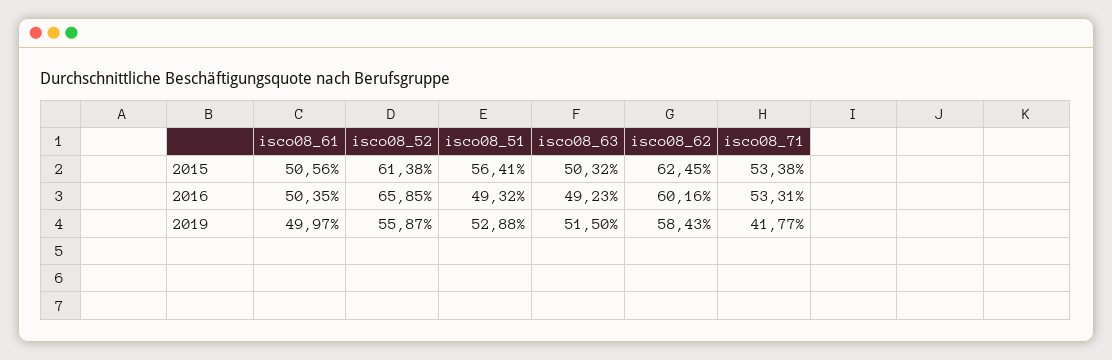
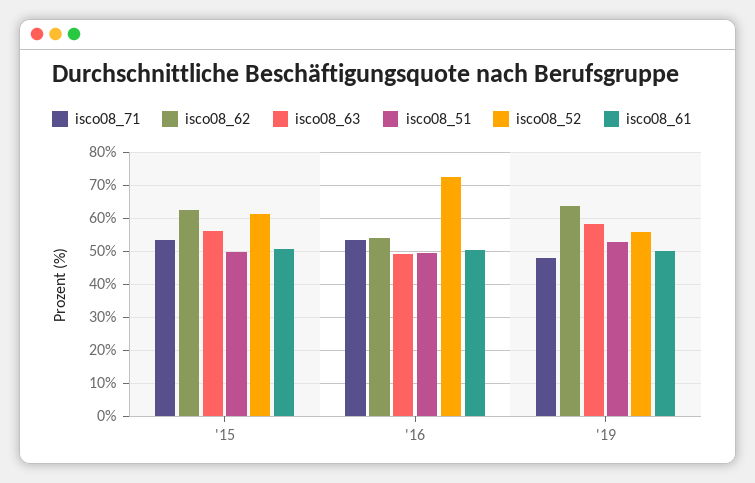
  {
    "isco08_61": {
      "2015": 50.56,
      "2016": 50.35,
      "2019": 49.97
    },
    "isco08_52": {
      "2015": 61.38,
-     "2016": 65.85,
+     "2016": 72,
      "2019": 55.87
    },
    "isco08_51": {
-     "2015": 56.41,
+     "2015": 50,
      "2016": 49.32,
      "2019": 52.88
    },
    "isco08_63": {
-     "2015": 50.32,
+     "2015": 56,
      "2016": 49.23,
-     "2019": 51.5
+     "2019": 58
    },
    "isco08_62": {
      "2015": 62.45,
-     "2016": 60.16,
+     "2016": 54,
-     "2019": 58.43
+     "2019": 64
    },
    "isco08_71": {
      "2015": 53.38,
      "2016": 53.31,
-     "2019": 41.77
+     "2019": 48
    }
  }

